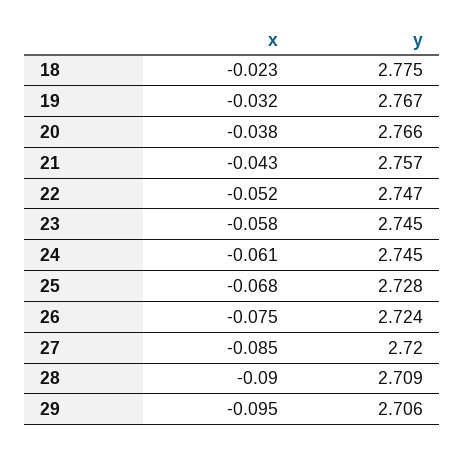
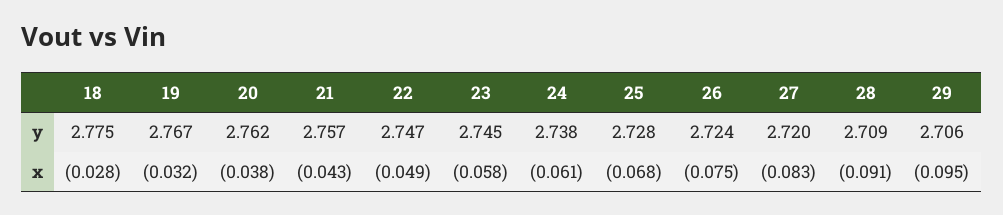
  {
    "x": {
-     "18": -0.023,
+     "18": -0.028,
      "19": -0.032,
      "20": -0.038,
      "21": -0.043,
-     "22": -0.052,
+     "22": -0.049,
      "23": -0.058,
      "24": -0.061,
      "25": -0.068,
      "26": -0.075,
-     "27": -0.085,
+     "27": -0.083,
-     "28": -0.09,
+     "28": -0.091,
      "29": -0.095
    },
    "y": {
      "18": 2.775,
      "19": 2.767,
-     "20": 2.766,
+     "20": 2.762,
      "21": 2.757,
      "22": 2.747,
      "23": 2.745,
-     "24": 2.745,
+     "24": 2.738,
      "25": 2.728,
      "26": 2.724,
      "27": 2.72,
      "28": 2.709,
      "29": 2.706
    }
  }

